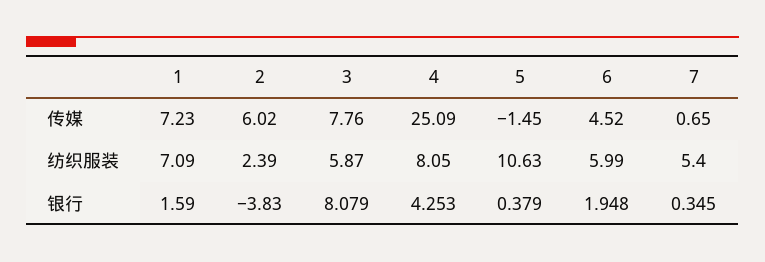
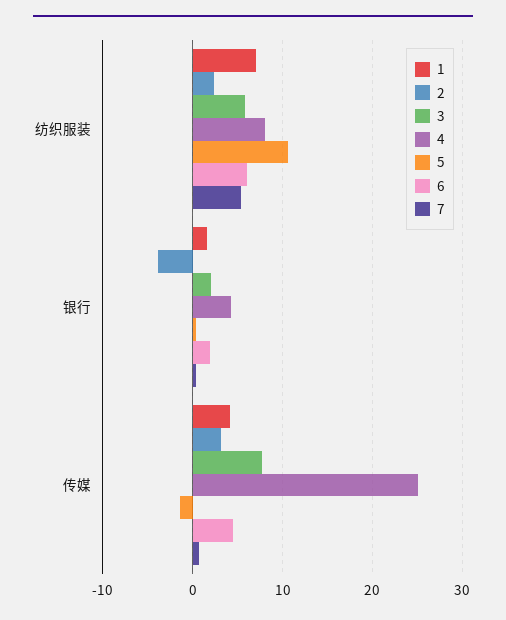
  {
    "1": {
-     "传媒": 7.23,
+     "传媒": 4,
      "纺织服装": 7.09,
      "银行": 1.59
    },
    "2": {
-     "传媒": 6.02,
+     "传媒": 3,
      "纺织服装": 2.39,
      "银行": -3.83
    },
    "3": {
      "传媒": 7.76,
      "纺织服装": 5.87,
-     "银行": 8.079
+     "银行": 2
    },
    "4": {
      "传媒": 25.09,
      "纺织服装": 8.05,
      "银行": 4.253
    },
    "5": {
      "传媒": -1.45,
      "纺织服装": 10.63,
      "银行": 0.379
    },
    "6": {
      "传媒": 4.52,
      "纺织服装": 5.99,
      "银行": 1.948
    },
    "7": {
      "传媒": 0.65,
      "纺织服装": 5.4,
      "银行": 0.345
    }
  }

